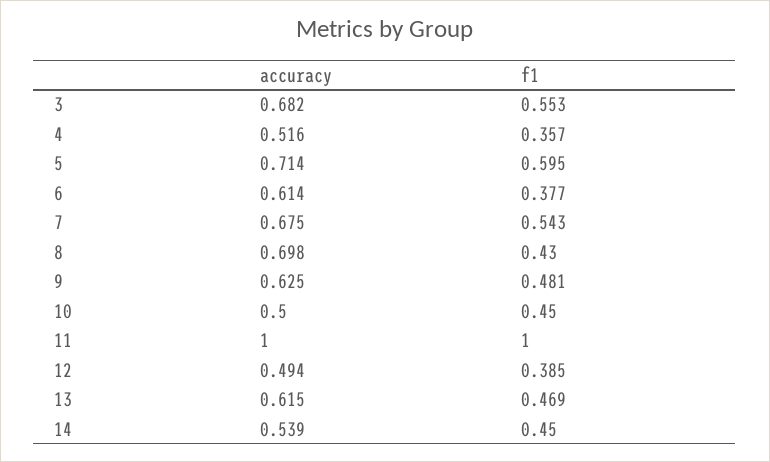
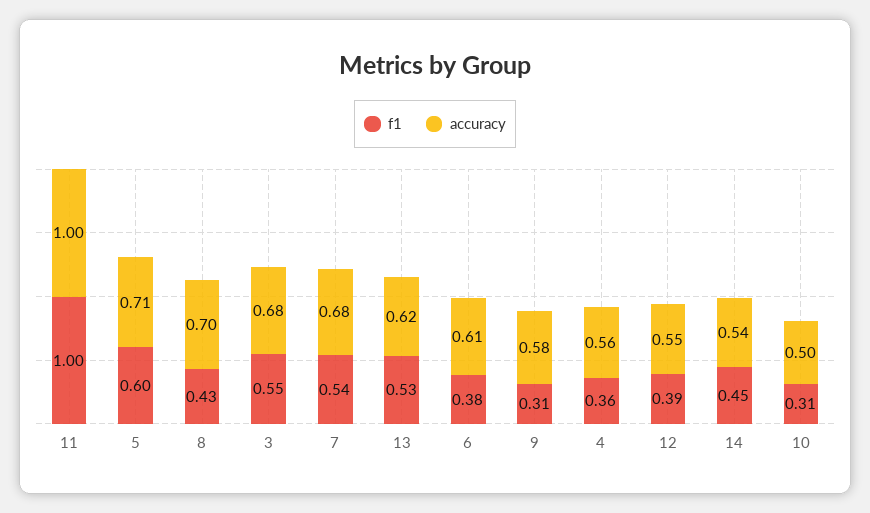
  {
    "accuracy": {
      "3": 0.682,
-     "4": 0.516,
+     "4": 0.56,
      "5": 0.714,
      "6": 0.614,
      "7": 0.675,
      "8": 0.698,
-     "9": 0.625,
+     "9": 0.58,
      "10": 0.5,
      "11": 1,
-     "12": 0.494,
+     "12": 0.55,
      "13": 0.615,
      "14": 0.539
    },
    "f1": {
      "3": 0.553,
      "4": 0.357,
      "5": 0.595,
      "6": 0.377,
      "7": 0.543,
      "8": 0.43,
-     "9": 0.481,
+     "9": 0.31,
-     "10": 0.45,
+     "10": 0.31,
      "11": 1,
      "12": 0.385,
-     "13": 0.469,
+     "13": 0.53,
      "14": 0.45
    }
  }

